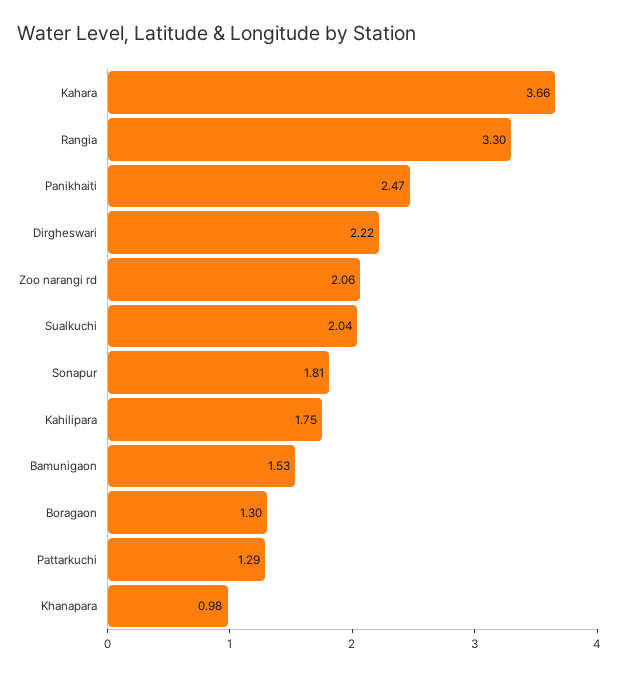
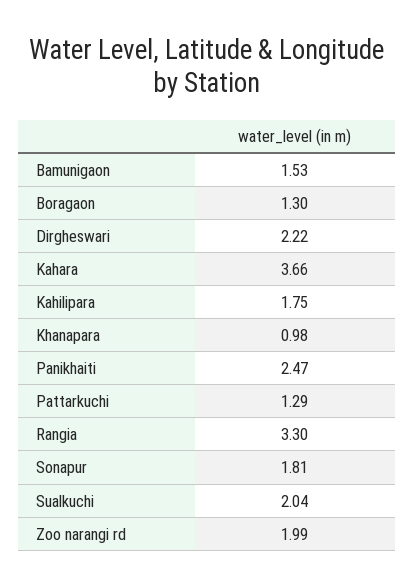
  {
    "Kahara": 3.66,
    "Rangia": 3.3,
    "Panikhaiti": 2.47,
    "Dirgheswari": 2.22,
-   "Zoo narangi rd": 2.06,
+   "Zoo narangi rd": 1.99,
    "Sualkuchi": 2.04,
    "Sonapur": 1.81,
    "Kahilipara": 1.75,
    "Bamunigaon": 1.53,
    "Boragaon": 1.3,
    "Pattarkuchi": 1.29,
    "Khanapara": 0.98
  }

